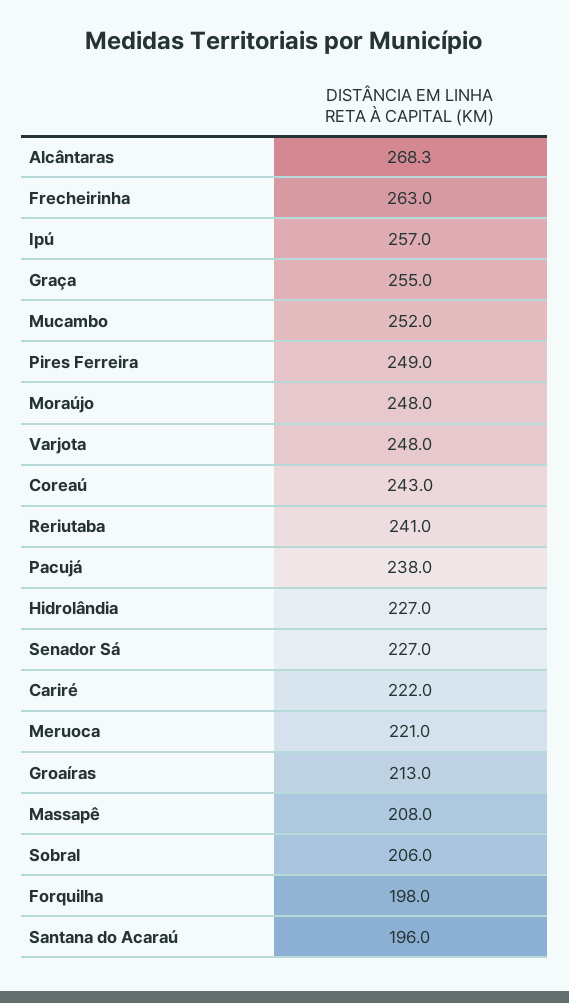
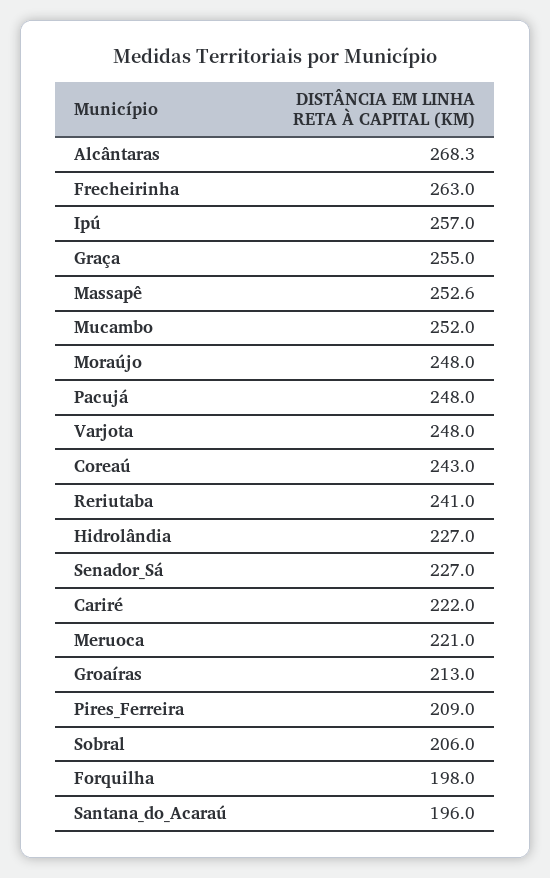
  {
    "Alcântaras": 268.3,
    "Frecheirinha": 263,
    "Ipú": 257,
    "Graça": 255,
    "Mucambo": 252,
-   "Pires Ferreira": 249,
+   "Pires Ferreira": 209,
    "Moraújo": 248,
    "Varjota": 248,
    "Coreaú": 243,
    "Reriutaba": 241,
-   "Pacujá": 238,
+   "Pacujá": 248,
    "Hidrolândia": 227,
    "Senador Sá": 227,
    "Cariré": 222,
    "Meruoca": 221,
    "Groaíras": 213,
-   "Massapê": 208,
+   "Massapê": 252.6,
    "Sobral": 206,
    "Forquilha": 198,
    "Santana do Acaraú": 196
  }

